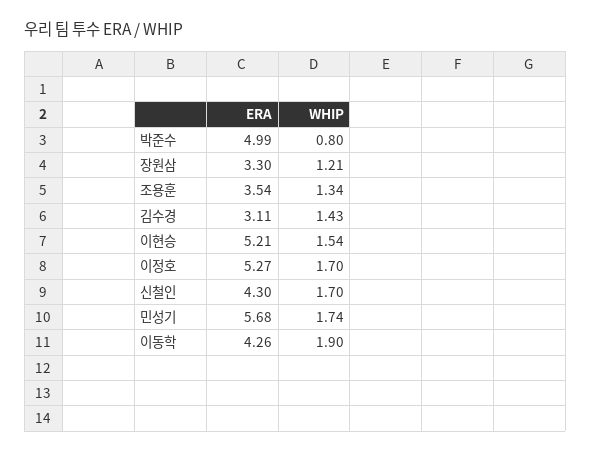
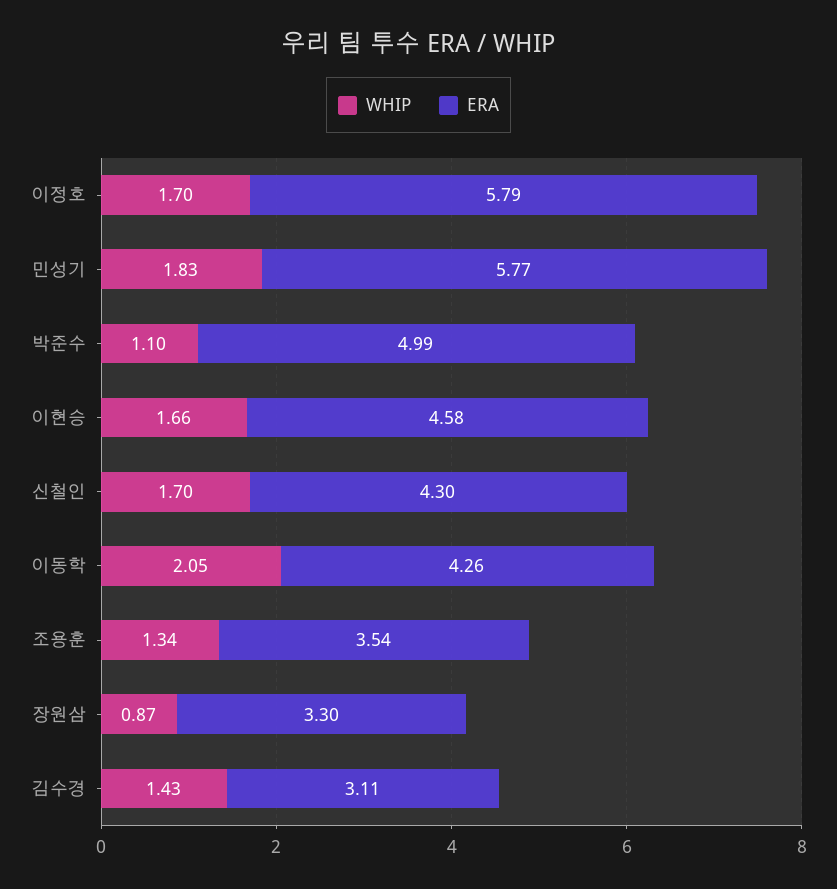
  {
    "ERA": {
      "박준수": 4.99,
      "장원삼": 3.3,
      "조용훈": 3.54,
      "김수경": 3.11,
-     "이현승": 5.21,
+     "이현승": 4.58,
-     "이정호": 5.27,
+     "이정호": 5.79,
      "신철인": 4.3,
-     "민성기": 5.68,
+     "민성기": 5.77,
      "이동학": 4.26
    },
    "WHIP": {
-     "박준수": 0.8,
+     "박준수": 1.1,
-     "장원삼": 1.21,
+     "장원삼": 0.87,
      "조용훈": 1.34,
      "김수경": 1.43,
-     "이현승": 1.54,
+     "이현승": 1.66,
      "이정호": 1.7,
      "신철인": 1.7,
-     "민성기": 1.74,
+     "민성기": 1.83,
-     "이동학": 1.9
+     "이동학": 2.05
    }
  }

